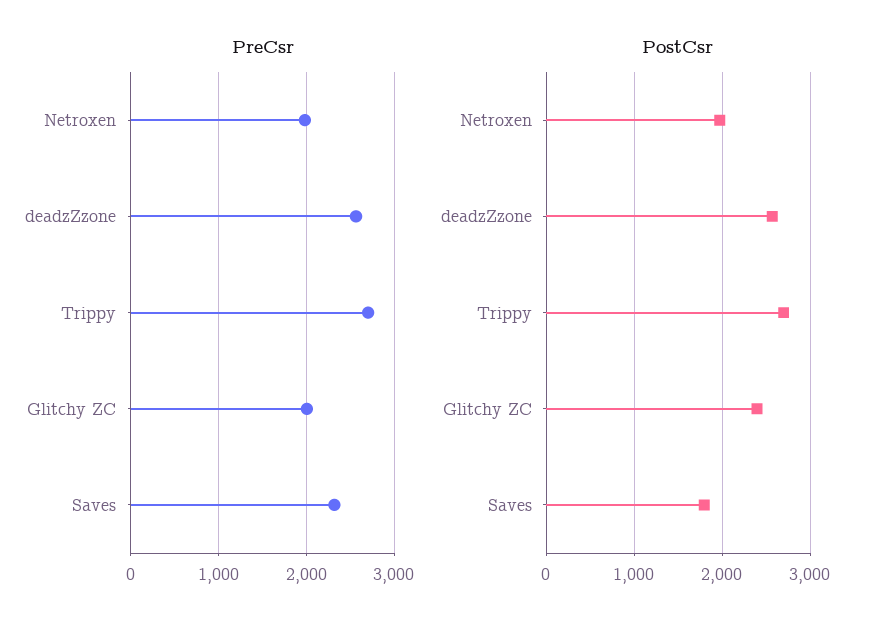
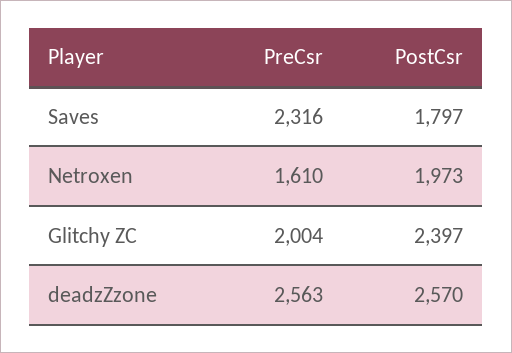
  {
    "PreCsr": {
-     "Netroxen": 2000,
+     "Netroxen": 1610,
      "deadzZzone": 2563,
-     "Trippy": 2700,
      "Glitchy ZC": 2004,
      "Saves": 2316
    },
    "PostCsr": {
      "Netroxen": 1973,
      "deadzZzone": 2570,
-     "Trippy": 2700,
      "Glitchy ZC": 2397,
      "Saves": 1797
    }
  }

